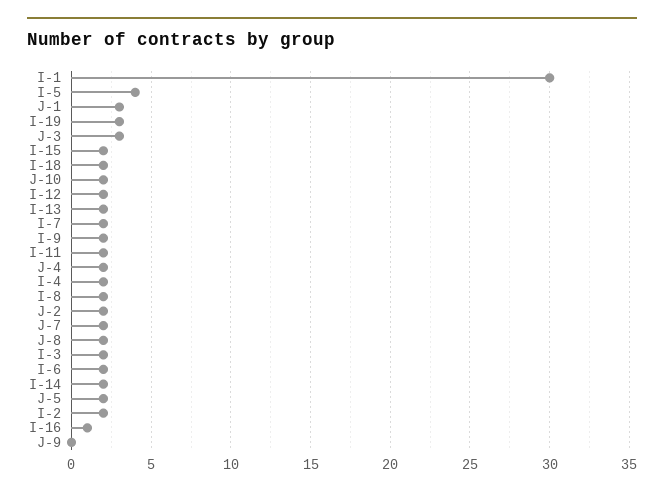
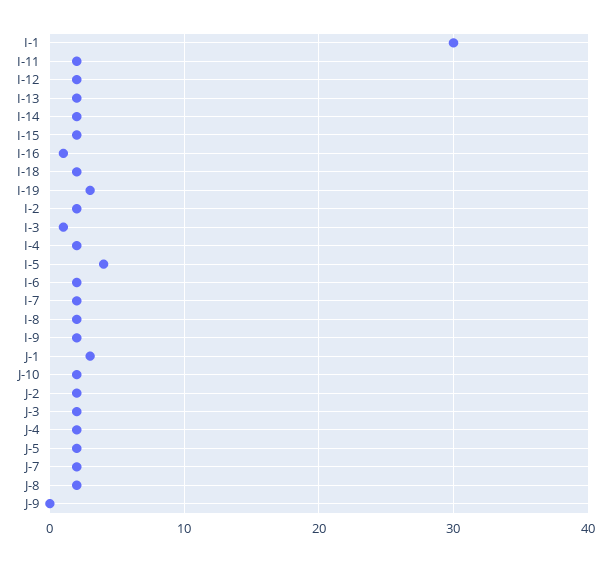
  {
    "I-1": 30,
    "I-5": 4,
    "J-1": 3,
    "I-19": 3,
-   "J-3": 3,
+   "J-3": 2,
    "I-15": 2,
    "I-18": 2,
    "J-10": 2,
    "I-12": 2,
    "I-13": 2,
    "I-7": 2,
    "I-9": 2,
    "I-11": 2,
    "J-4": 2,
    "I-4": 2,
    "I-8": 2,
    "J-2": 2,
    "J-7": 2,
    "J-8": 2,
-   "I-3": 2,
+   "I-3": 1,
    "I-6": 2,
    "I-14": 2,
    "J-5": 2,
    "I-2": 2,
    "I-16": 1,
    "J-9": 0
  }

